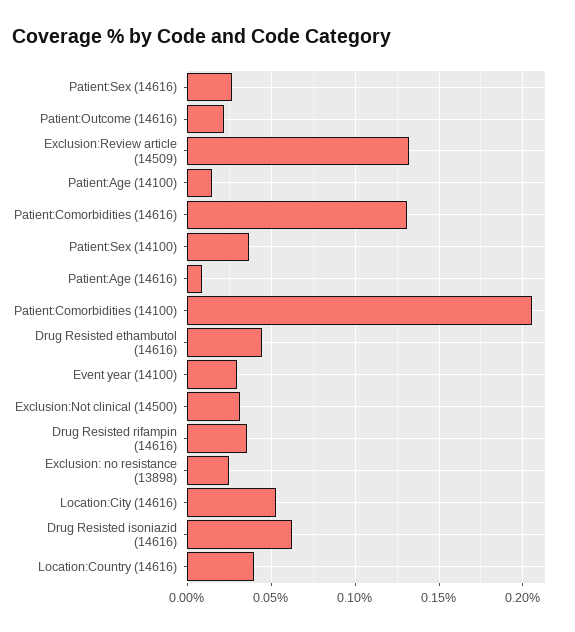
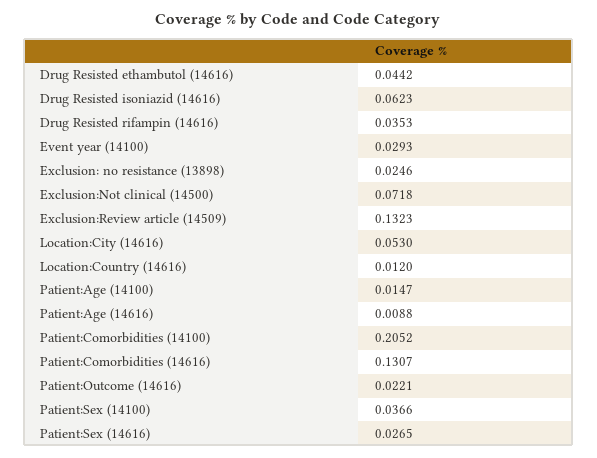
  {
    "Patient:Sex (14616)": 0.0265,
    "Patient:Outcome (14616)": 0.0221,
    "Exclusion:Review article (14509)": 0.1323,
    "Patient:Age (14100)": 0.0147,
    "Patient:Comorbidities (14616)": 0.1307,
    "Patient:Sex (14100)": 0.0366,
    "Patient:Age (14616)": 0.0088,
    "Patient:Comorbidities (14100)": 0.2052,
    "Drug Resisted ethambutol (14616)": 0.0442,
    "Event year (14100)": 0.0293,
-   "Exclusion:Not clinical (14500)": 0.03,
+   "Exclusion:Not clinical (14500)": 0.0718,
    "Drug Resisted rifampin (14616)": 0.0353,
    "Exclusion: no resistance (13898)": 0.0246,
    "Location:City (14616)": 0.053,
    "Drug Resisted isoniazid (14616)": 0.0623,
-   "Location:Country (14616)": 0.04
+   "Location:Country (14616)": 0.012
  }

